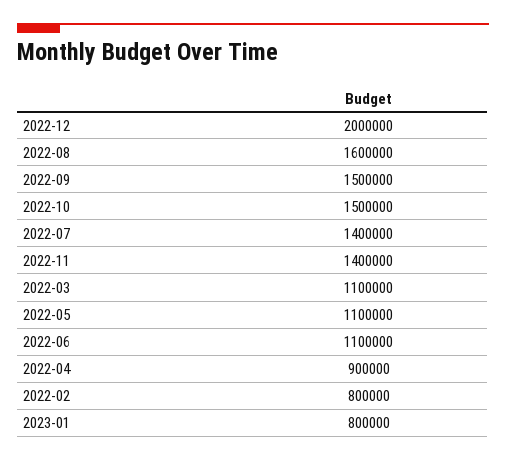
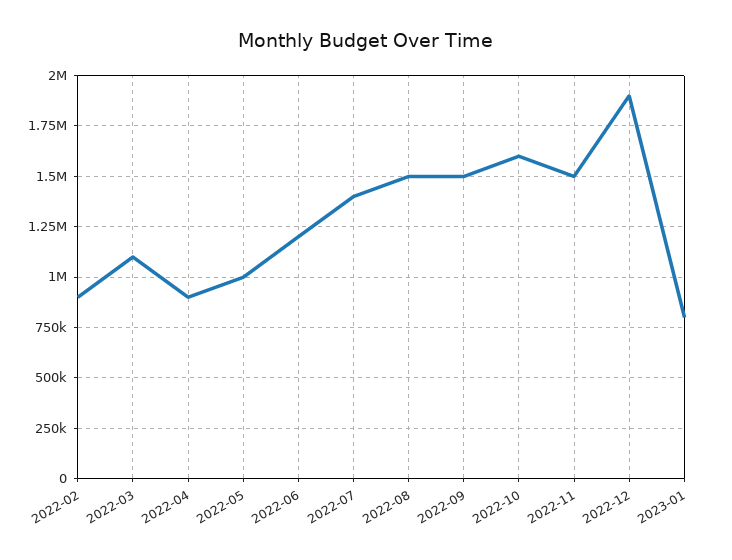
  {
-   "2022-12": 2000000,
+   "2022-12": 1900000,
-   "2022-08": 1600000,
+   "2022-08": 1500000,
    "2022-09": 1500000,
-   "2022-10": 1500000,
+   "2022-10": 1600000,
    "2022-07": 1400000,
-   "2022-11": 1400000,
+   "2022-11": 1500000,
    "2022-03": 1100000,
-   "2022-05": 1100000,
+   "2022-05": 1000000,
-   "2022-06": 1100000,
+   "2022-06": 1200000,
    "2022-04": 900000,
-   "2022-02": 800000,
+   "2022-02": 900000,
    "2023-01": 800000
  }

